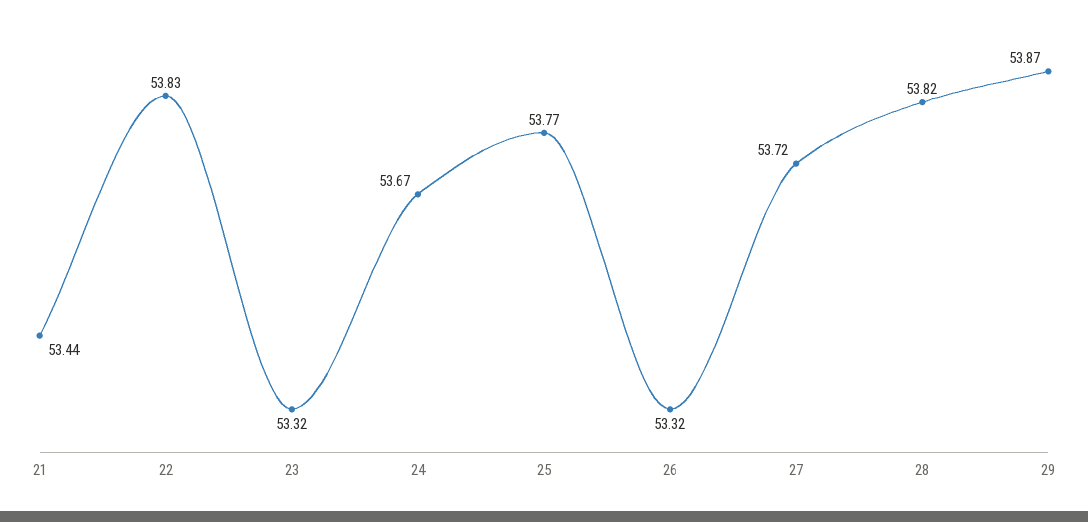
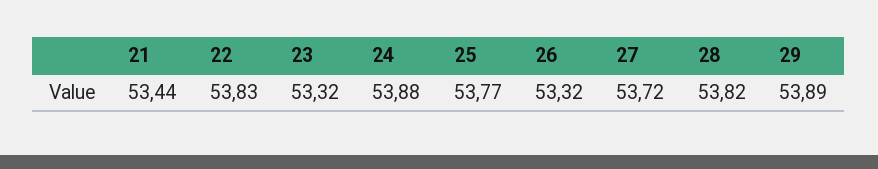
  {
    "21": 53.44,
    "22": 53.83,
    "23": 53.32,
-   "24": 53.67,
+   "24": 53.88,
    "25": 53.77,
    "26": 53.32,
    "27": 53.72,
    "28": 53.82,
-   "29": 53.87
+   "29": 53.89
  }

